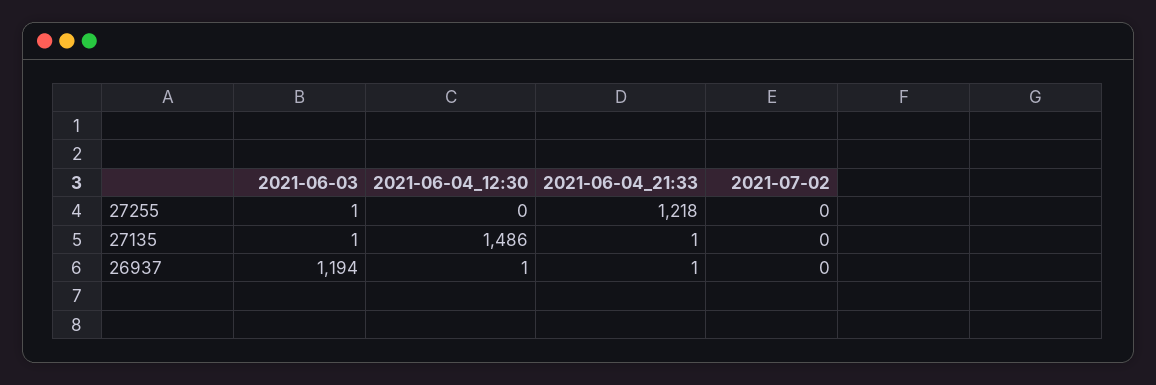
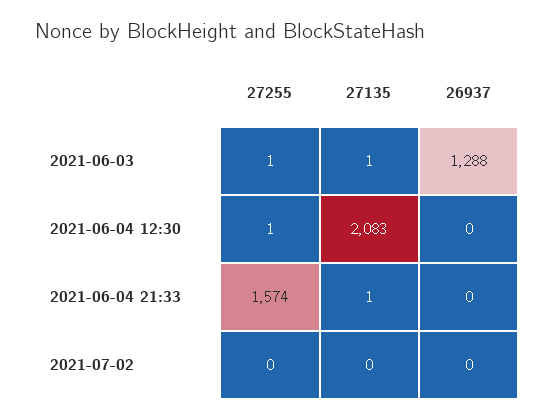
  {
    "2021-06-03": {
      "27255": 1,
      "27135": 1,
-     "26937": 1194
+     "26937": 1288
    },
    "2021-06-04_12:30": {
-     "27255": 0,
+     "27255": 1,
-     "27135": 1486,
+     "27135": 2083,
-     "26937": 1
+     "26937": 0
    },
    "2021-06-04_21:33": {
-     "27255": 1218,
+     "27255": 1574,
      "27135": 1,
-     "26937": 1
+     "26937": 0
    },
    "2021-07-02": {
      "27255": 0,
      "27135": 0,
      "26937": 0
    }
  }

